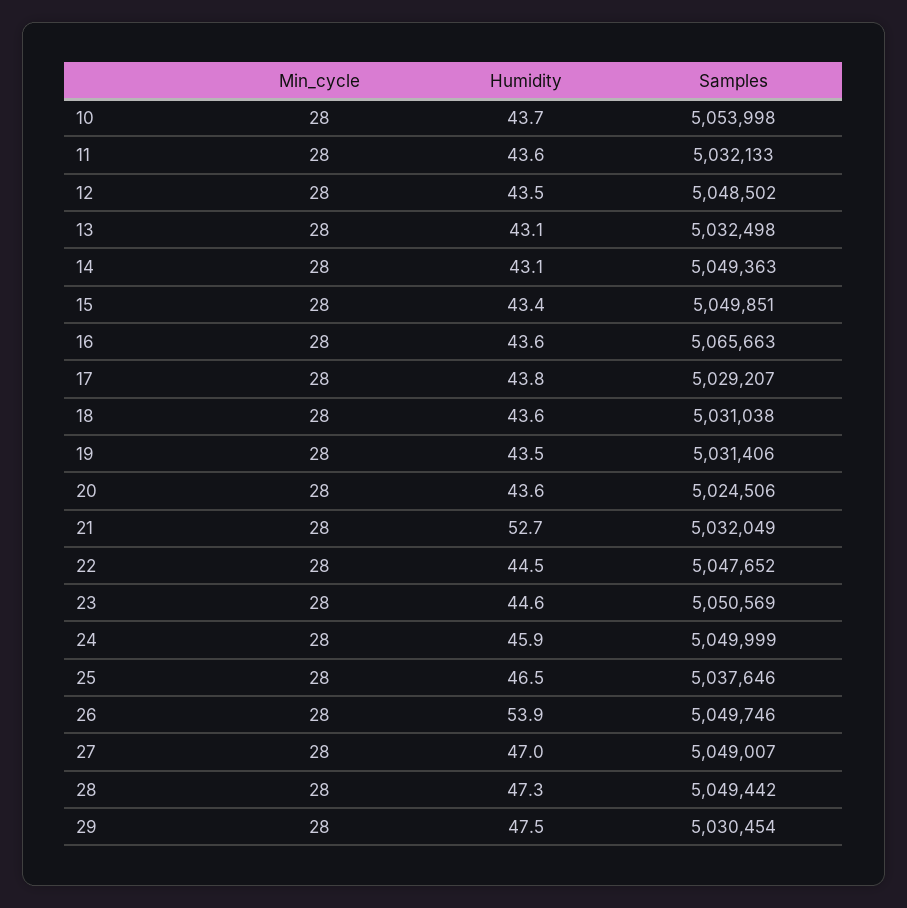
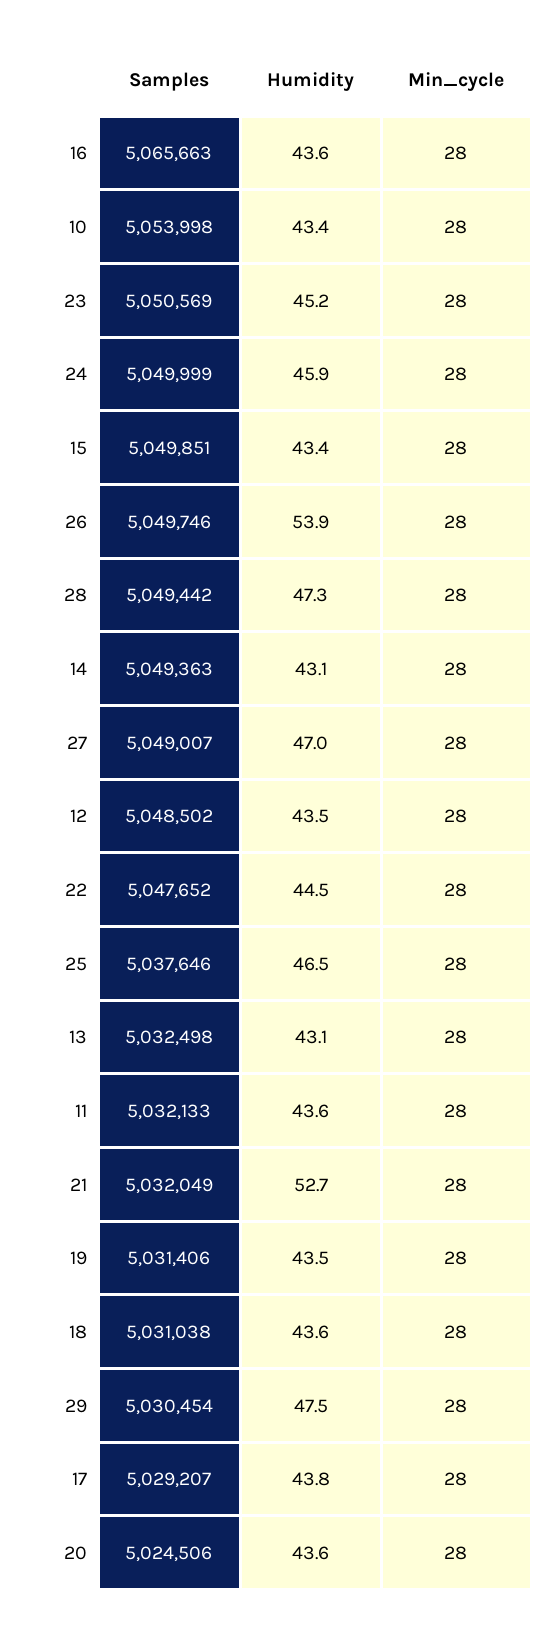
  {
    "Min_cycle": {
      "10": 28,
      "11": 28,
      "12": 28,
      "13": 28,
      "14": 28,
      "15": 28,
      "16": 28,
      "17": 28,
      "18": 28,
      "19": 28,
      "20": 28,
      "21": 28,
      "22": 28,
      "23": 28,
      "24": 28,
      "25": 28,
      "26": 28,
      "27": 28,
      "28": 28,
      "29": 28
    },
    "Humidity": {
-     "10": 43.7,
+     "10": 43.4,
      "11": 43.6,
      "12": 43.5,
      "13": 43.1,
      "14": 43.1,
      "15": 43.4,
      "16": 43.6,
      "17": 43.8,
      "18": 43.6,
      "19": 43.5,
      "20": 43.6,
      "21": 52.7,
      "22": 44.5,
-     "23": 44.6,
+     "23": 45.2,
      "24": 45.9,
      "25": 46.5,
      "26": 53.9,
      "27": 47,
      "28": 47.3,
      "29": 47.5
    },
    "Samples": {
      "10": 5053998,
      "11": 5032133,
      "12": 5048502,
      "13": 5032498,
      "14": 5049363,
      "15": 5049851,
      "16": 5065663,
      "17": 5029207,
      "18": 5031038,
      "19": 5031406,
      "20": 5024506,
      "21": 5032049,
      "22": 5047652,
      "23": 5050569,
      "24": 5049999,
      "25": 5037646,
      "26": 5049746,
      "27": 5049007,
      "28": 5049442,
      "29": 5030454
    }
  }

